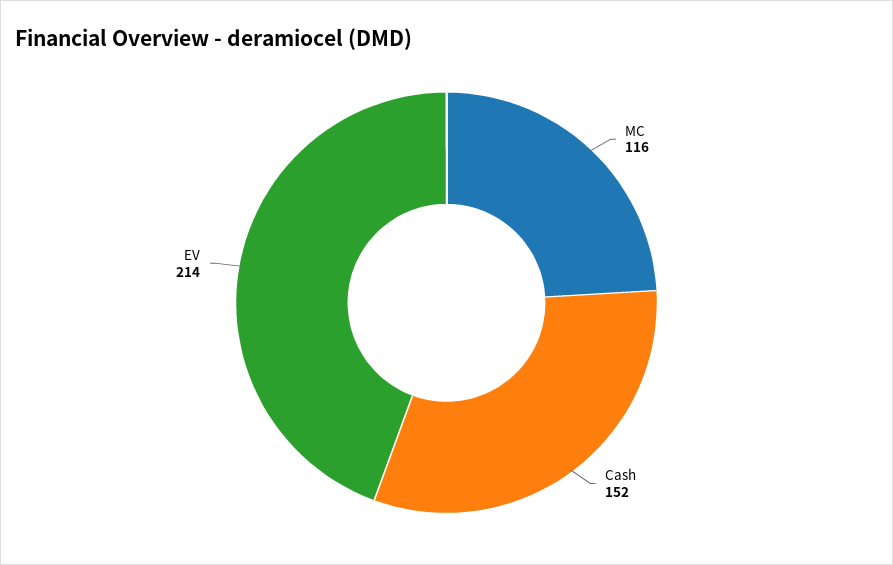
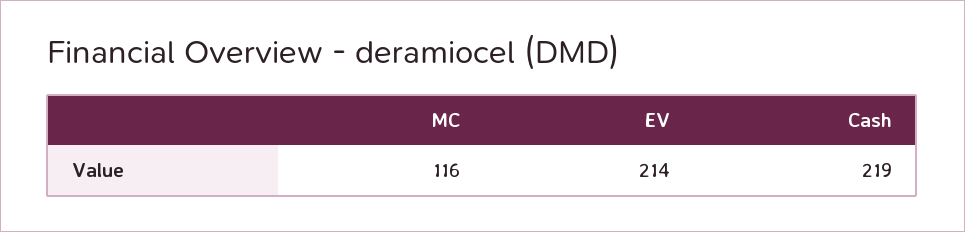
  {
    "MC": 116,
-   "Cash": 152,
+   "Cash": 219,
    "EV": 214
  }

